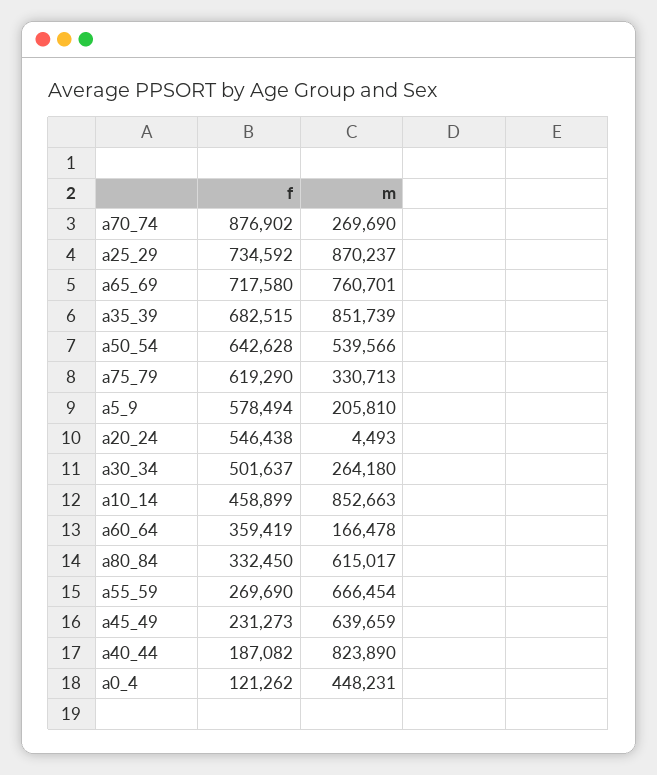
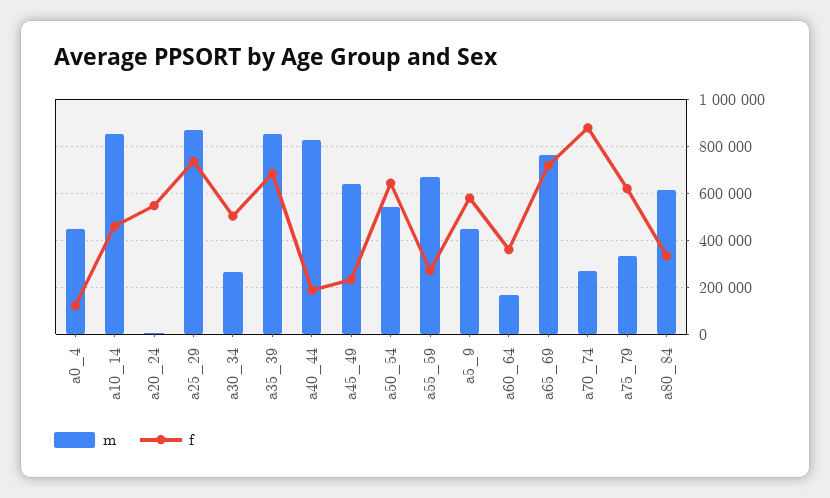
  {
    "f": {
      "a70_74": 876902,
      "a25_29": 734592,
      "a65_69": 717580,
      "a35_39": 682515,
      "a50_54": 642628,
      "a75_79": 619290,
      "a5_9": 578494,
      "a20_24": 546438,
      "a30_34": 501637,
      "a10_14": 458899,
      "a60_64": 359419,
      "a80_84": 332450,
      "a55_59": 269690,
      "a45_49": 231273,
      "a40_44": 187082,
      "a0_4": 121262
    },
    "m": {
      "a70_74": 269690,
      "a25_29": 870237,
      "a65_69": 760701,
      "a35_39": 851739,
      "a50_54": 539566,
      "a75_79": 330713,
-     "a5_9": 205810,
+     "a5_9": 450000,
      "a20_24": 4493,
      "a30_34": 264180,
      "a10_14": 852663,
      "a60_64": 166478,
      "a80_84": 615017,
      "a55_59": 666454,
      "a45_49": 639659,
      "a40_44": 823890,
      "a0_4": 448231
    }
  }

